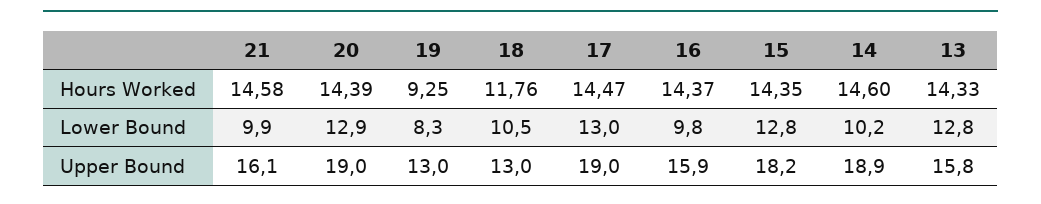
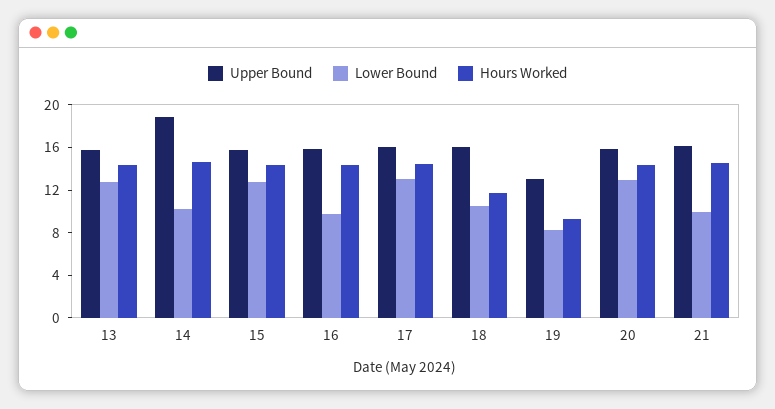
  {
    "Hours Worked": {
      "21": 14.58,
      "20": 14.39,
      "19": 9.25,
      "18": 11.76,
      "17": 14.47,
      "16": 14.37,
      "15": 14.35,
      "14": 14.6,
      "13": 14.33
    },
    "Lower Bound": {
      "21": 9.9,
      "20": 12.9,
      "19": 8.3,
      "18": 10.5,
      "17": 13,
      "16": 9.8,
      "15": 12.8,
      "14": 10.2,
      "13": 12.8
    },
    "Upper Bound": {
      "21": 16.1,
-     "20": 19,
+     "20": 16,
      "19": 13,
-     "18": 13,
+     "18": 16,
-     "17": 19,
+     "17": 16,
      "16": 15.9,
-     "15": 18.2,
+     "15": 16,
      "14": 18.9,
      "13": 15.8
    }
  }

